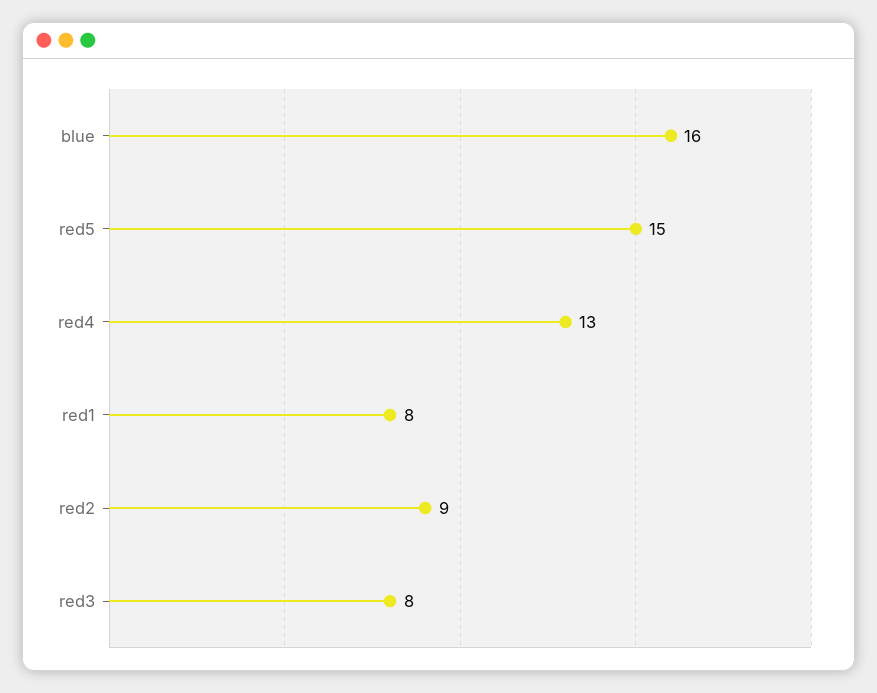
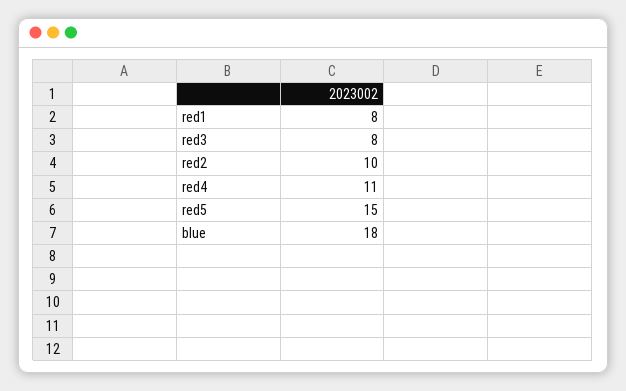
  {
-   "blue": 16,
+   "blue": 18,
    "red5": 15,
-   "red4": 13,
+   "red4": 11,
    "red1": 8,
-   "red2": 9,
+   "red2": 10,
    "red3": 8
  }

